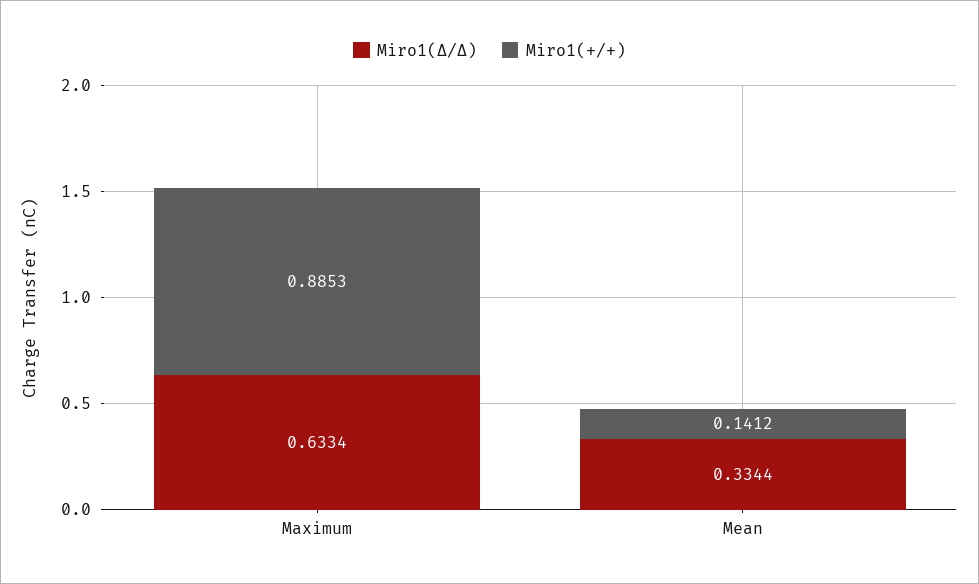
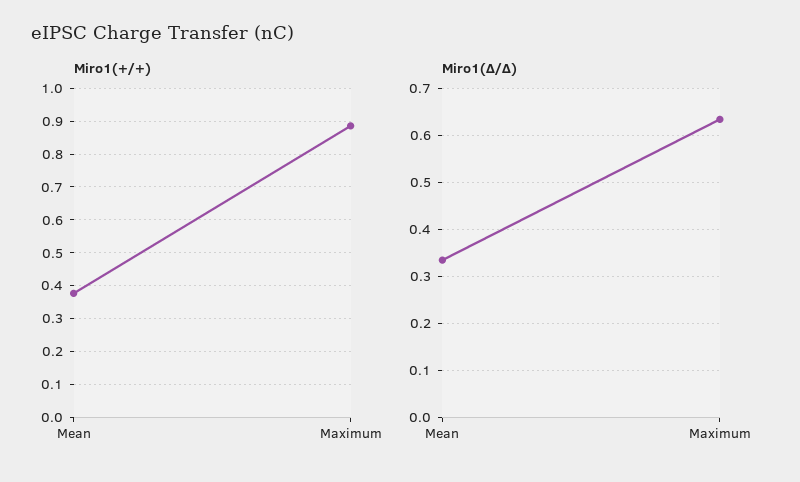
  {
    "Miro1(Δ/Δ)": {
      "Maximum": 0.6334,
      "Mean": 0.3344
    },
    "Miro1(+/+)": {
      "Maximum": 0.8853,
-     "Mean": 0.1412
+     "Mean": 0.38
    }
  }

